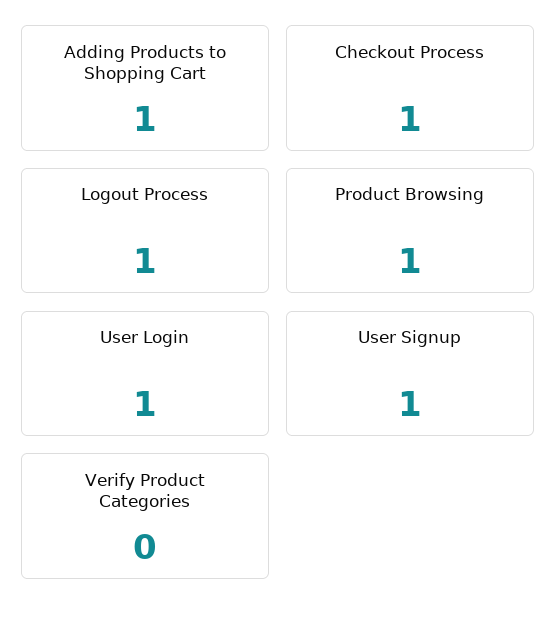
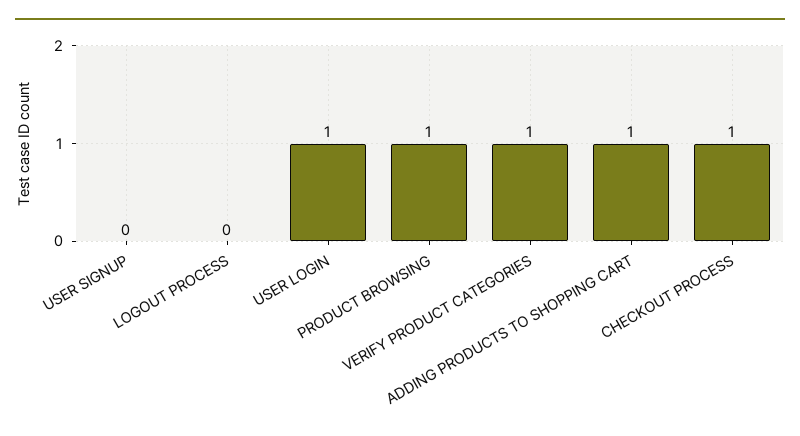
  {
    "Adding Products to Shopping Cart": 1,
    "Checkout Process": 1,
-   "Logout Process": 1,
+   "Logout Process": 0,
    "Product Browsing": 1,
    "User Login": 1,
-   "User Signup": 1,
+   "User Signup": 0,
-   "Verify Product Categories": 0
+   "Verify Product Categories": 1
  }

